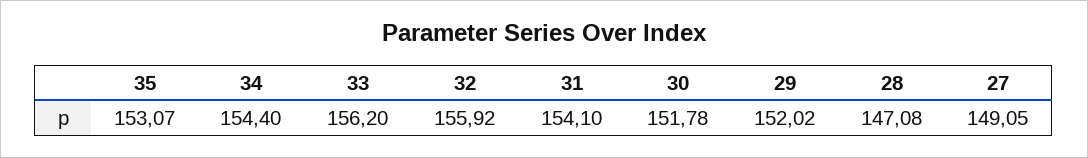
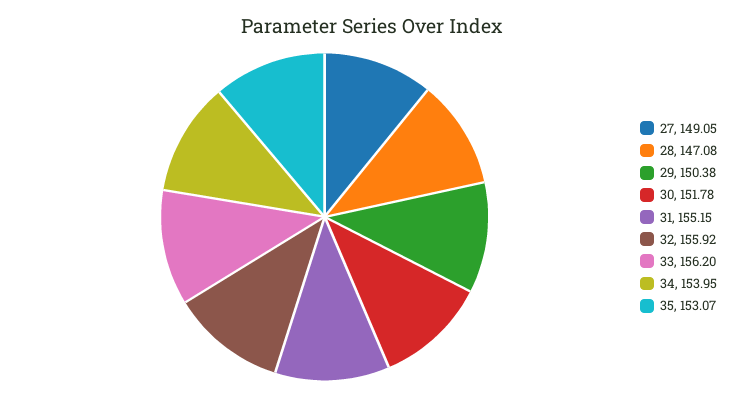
  {
    "35": 153.07,
-   "34": 154.4,
+   "34": 153.95,
    "33": 156.2,
    "32": 155.92,
-   "31": 154.1,
+   "31": 155.15,
    "30": 151.78,
-   "29": 152.02,
+   "29": 150.38,
    "28": 147.08,
    "27": 149.05
  }

